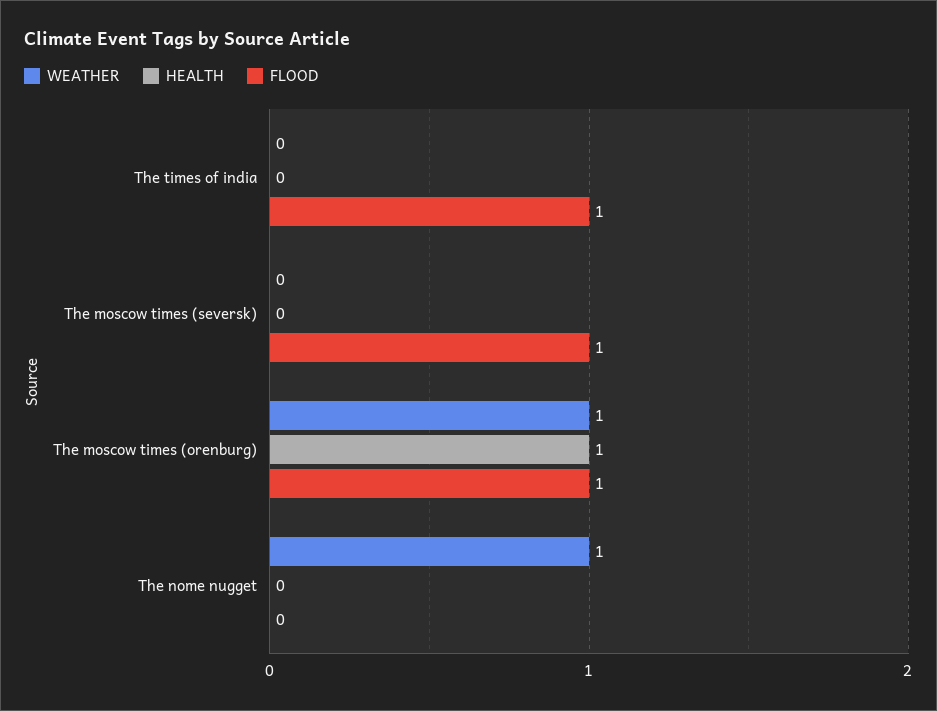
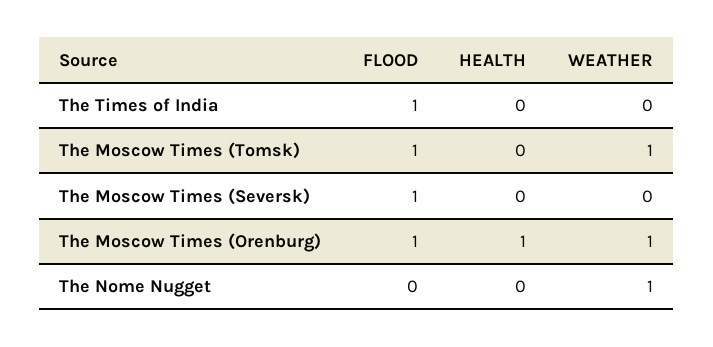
  {
    "WEATHER": {
      "The times of india": 0,
      "The moscow times (seversk)": 0,
      "The moscow times (orenburg)": 1,
-     "The nome nugget": 1
+     "The nome nugget": 1,
+     "The Moscow Times (Tomsk)": 1
    },
    "HEALTH": {
      "The times of india": 0,
      "The moscow times (seversk)": 0,
      "The moscow times (orenburg)": 1,
-     "The nome nugget": 0
+     "The nome nugget": 0,
+     "The Moscow Times (Tomsk)": 0
    },
    "FLOOD": {
      "The times of india": 1,
      "The moscow times (seversk)": 1,
      "The moscow times (orenburg)": 1,
-     "The nome nugget": 0
+     "The nome nugget": 0,
+     "The Moscow Times (Tomsk)": 1
    }
  }

